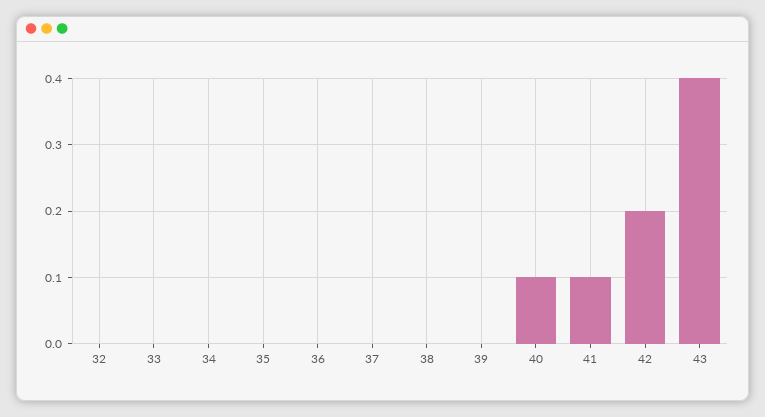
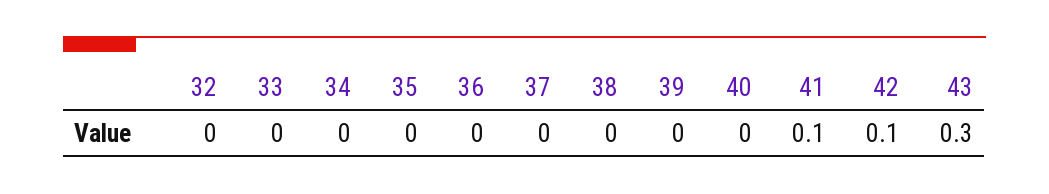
  {
    "32": 0,
    "33": 0,
    "34": 0,
    "35": 0,
    "36": 0,
    "37": 0,
    "38": 0,
    "39": 0,
-   "40": 0.1,
+   "40": 0,
    "41": 0.1,
-   "42": 0.2,
+   "42": 0.1,
-   "43": 0.4
+   "43": 0.3
  }

